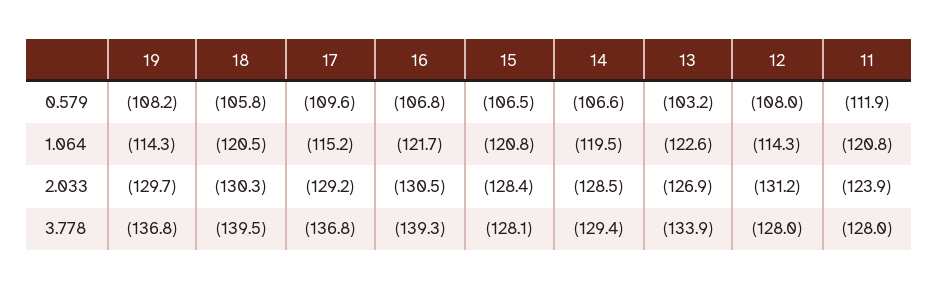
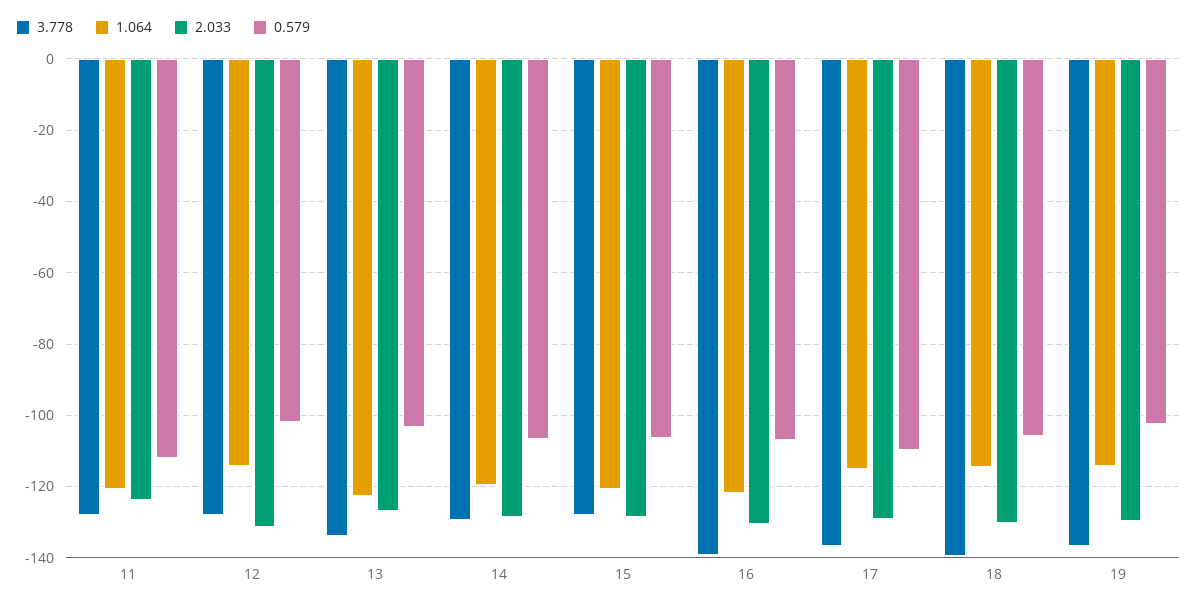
  {
    "0.579": {
-     "19": -108.2,
+     "19": -102,
      "18": -105.8,
      "17": -109.6,
      "16": -106.8,
      "15": -106.5,
      "14": -106.6,
      "13": -103.2,
-     "12": -108,
+     "12": -102,
      "11": -111.9
    },
    "1.064": {
      "19": -114.3,
-     "18": -120.5,
+     "18": -114,
      "17": -115.2,
      "16": -121.7,
      "15": -120.8,
      "14": -119.5,
      "13": -122.6,
      "12": -114.3,
      "11": -120.8
    },
    "2.033": {
      "19": -129.7,
      "18": -130.3,
      "17": -129.2,
      "16": -130.5,
      "15": -128.4,
      "14": -128.5,
      "13": -126.9,
      "12": -131.2,
      "11": -123.9
    },
    "3.778": {
      "19": -136.8,
      "18": -139.5,
      "17": -136.8,
      "16": -139.3,
      "15": -128.1,
      "14": -129.4,
      "13": -133.9,
      "12": -128,
      "11": -128
    }
  }

